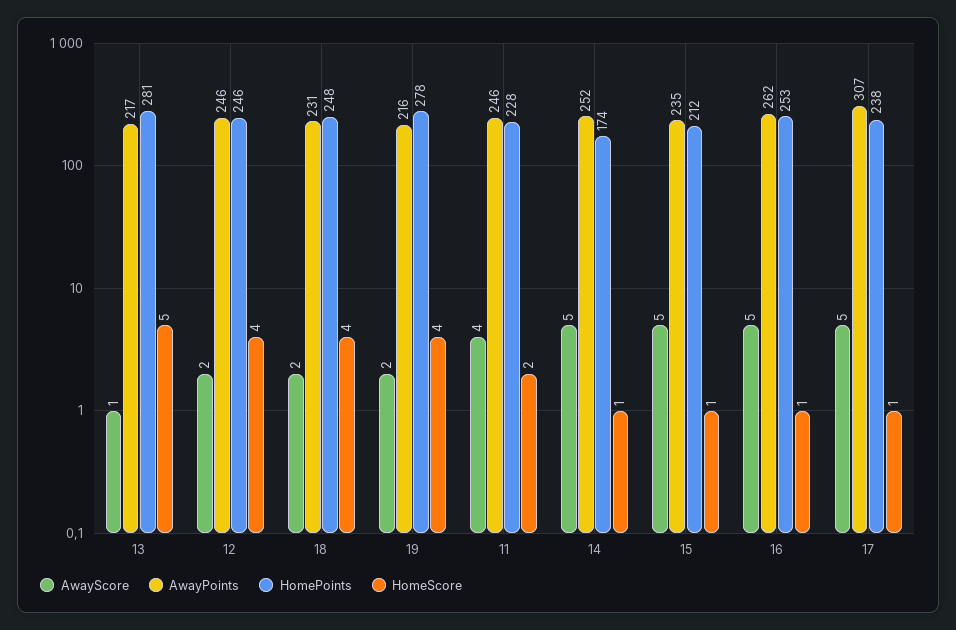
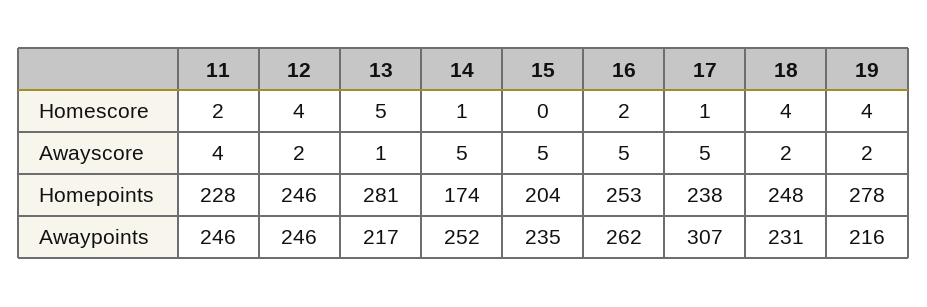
  {
    "AwayScore": {
      "13": 1,
      "12": 2,
      "18": 2,
      "19": 2,
      "11": 4,
      "14": 5,
      "15": 5,
      "16": 5,
      "17": 5
    },
    "AwayPoints": {
      "13": 217,
      "12": 246,
      "18": 231,
      "19": 216,
      "11": 246,
      "14": 252,
      "15": 235,
      "16": 262,
      "17": 307
    },
    "HomePoints": {
      "13": 281,
      "12": 246,
      "18": 248,
      "19": 278,
      "11": 228,
      "14": 174,
-     "15": 212,
+     "15": 204,
      "16": 253,
      "17": 238
    },
    "HomeScore": {
      "13": 5,
      "12": 4,
      "18": 4,
      "19": 4,
      "11": 2,
      "14": 1,
-     "15": 1,
+     "15": 0,
-     "16": 1,
+     "16": 2,
      "17": 1
    }
  }

